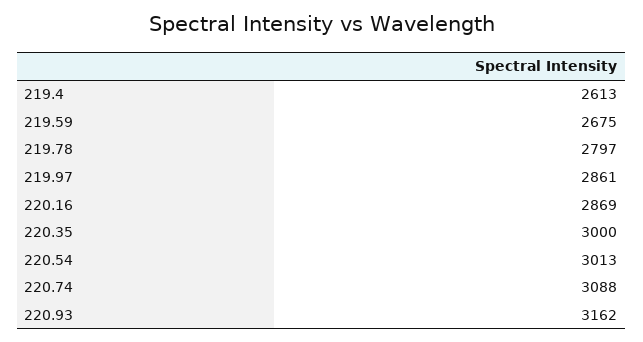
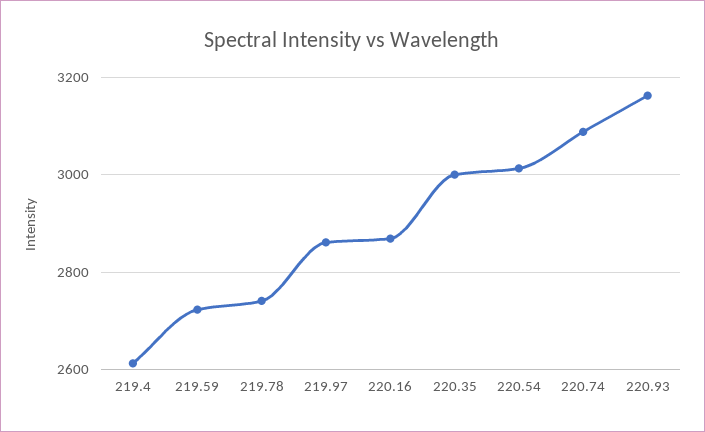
  {
    "219.4": 2613,
-   "219.59": 2675,
+   "219.59": 2720,
-   "219.78": 2797,
+   "219.78": 2740,
    "219.97": 2861,
    "220.16": 2869,
    "220.35": 3000,
    "220.54": 3013,
    "220.74": 3088,
    "220.93": 3162
  }

